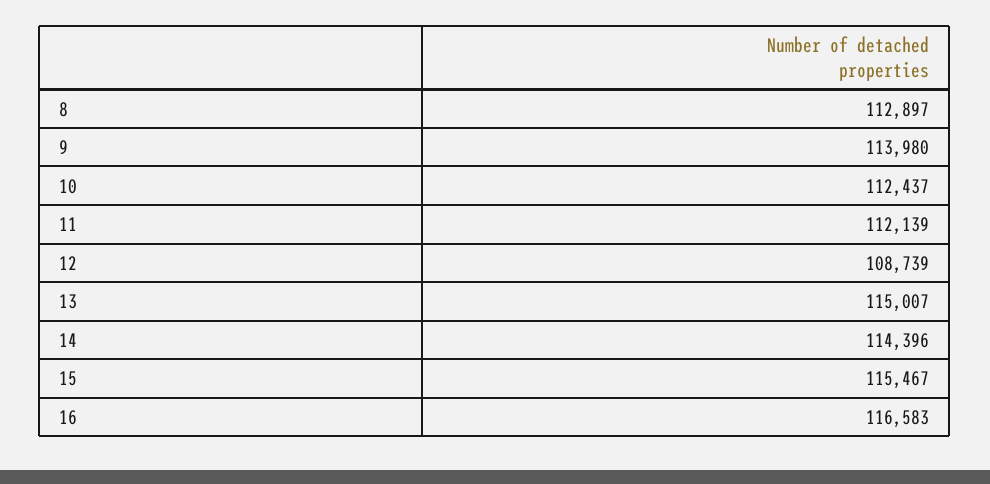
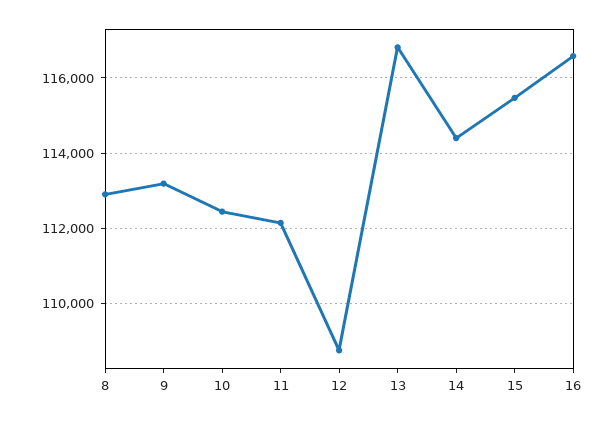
  {
    "8": 112897,
-   "9": 113980,
+   "9": 113200,
    "10": 112437,
    "11": 112139,
    "12": 108739,
-   "13": 115007,
+   "13": 116800,
    "14": 114396,
    "15": 115467,
    "16": 116583
  }

